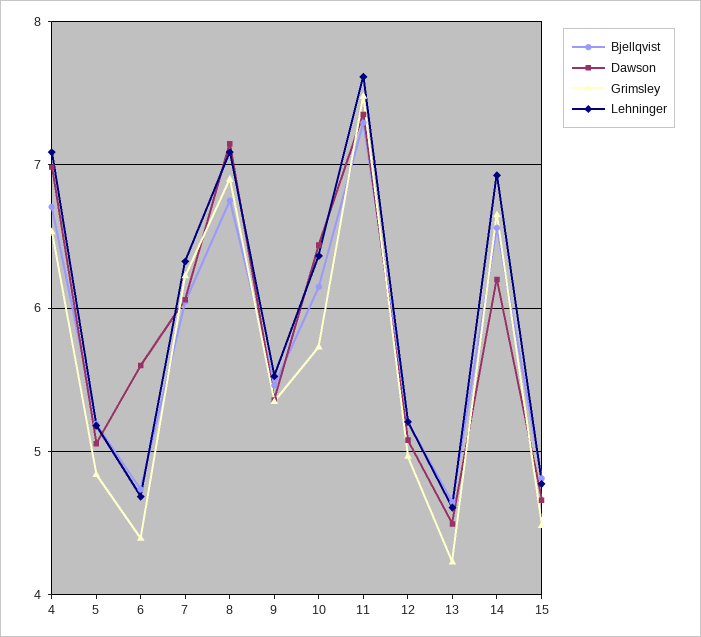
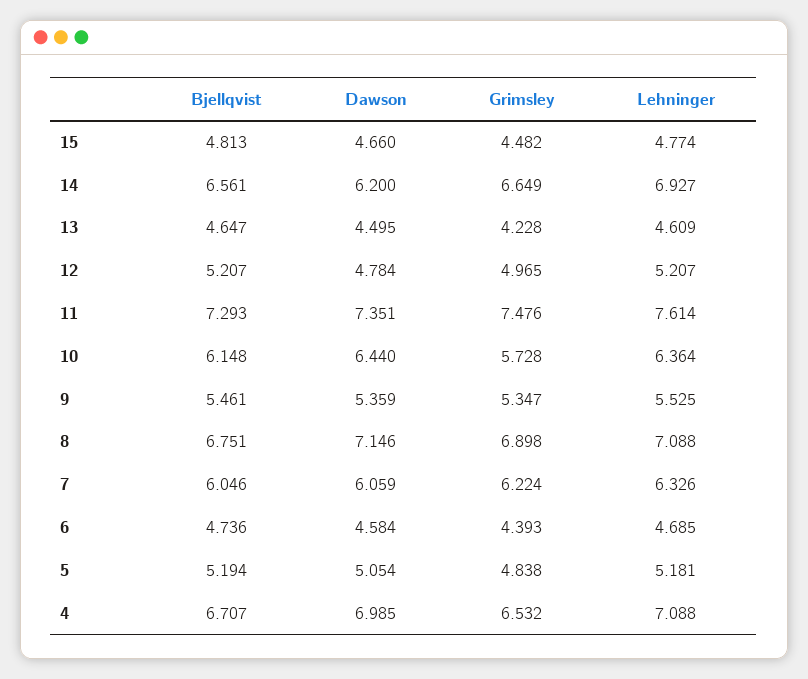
  {
    "Bjellqvist": {
      "4": 6.707,
      "5": 5.194,
      "6": 4.736,
      "7": 6.046,
      "8": 6.751,
      "9": 5.461,
      "10": 6.148,
      "11": 7.293,
      "12": 5.207,
      "13": 4.647,
      "14": 6.561,
      "15": 4.813
    },
    "Dawson": {
      "4": 6.985,
      "5": 5.054,
-     "6": 5.6,
+     "6": 4.584,
      "7": 6.059,
      "8": 7.146,
      "9": 5.359,
      "10": 6.44,
      "11": 7.351,
-     "12": 5.1,
+     "12": 4.784,
      "13": 4.495,
      "14": 6.2,
      "15": 4.66
    },
    "Grimsley": {
      "4": 6.532,
      "5": 4.838,
      "6": 4.393,
      "7": 6.224,
      "8": 6.898,
      "9": 5.347,
      "10": 5.728,
      "11": 7.476,
      "12": 4.965,
      "13": 4.228,
      "14": 6.649,
      "15": 4.482
    },
    "Lehninger": {
      "4": 7.088,
      "5": 5.181,
      "6": 4.685,
      "7": 6.326,
      "8": 7.088,
      "9": 5.525,
      "10": 6.364,
      "11": 7.614,
      "12": 5.207,
      "13": 4.609,
      "14": 6.927,
      "15": 4.774
    }
  }

